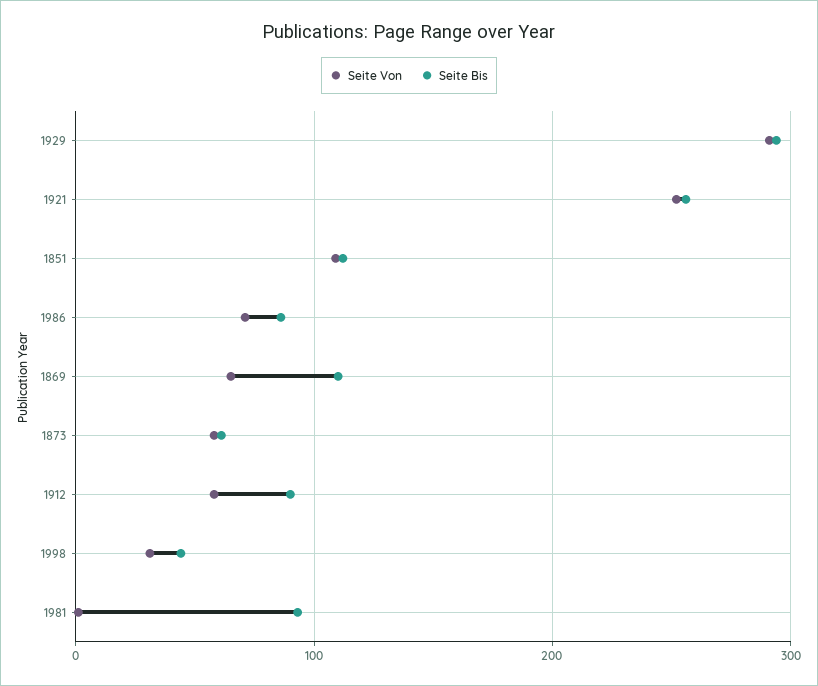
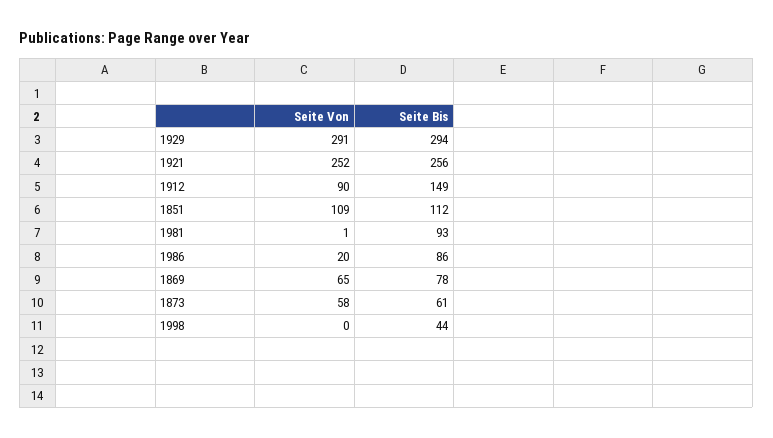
  {
    "Seite Von": {
      "1929": 291,
      "1921": 252,
      "1851": 109,
-     "1986": 70,
+     "1986": 20,
      "1869": 65,
      "1873": 58,
-     "1912": 60,
+     "1912": 90,
-     "1998": 30,
+     "1998": 0,
      "1981": 1
    },
    "Seite Bis": {
      "1929": 294,
      "1921": 256,
      "1851": 112,
      "1986": 86,
-     "1869": 110,
+     "1869": 78,
      "1873": 61,
-     "1912": 90,
+     "1912": 149,
      "1998": 44,
      "1981": 93
    }
  }

